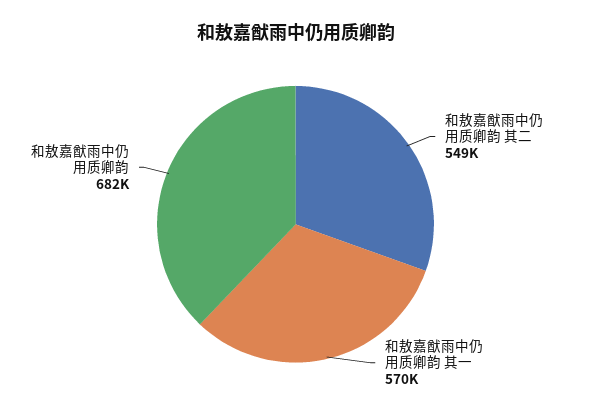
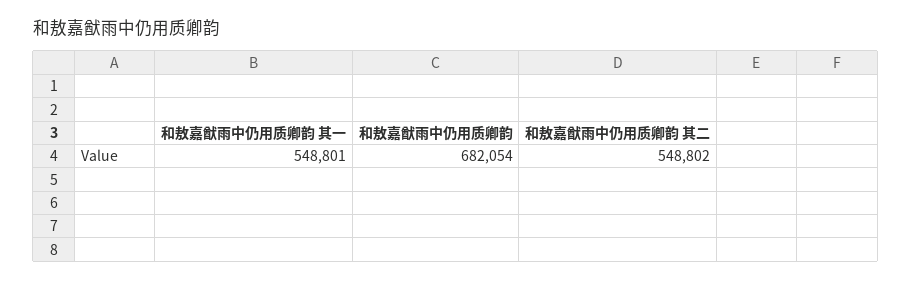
  {
    "和敖嘉猷雨中仍用质卿韵 其二": 548802,
-   "和敖嘉猷雨中仍用质卿韵 其一": 570000,
+   "和敖嘉猷雨中仍用质卿韵 其一": 548801,
    "和敖嘉猷雨中仍用质卿韵": 682054
  }

